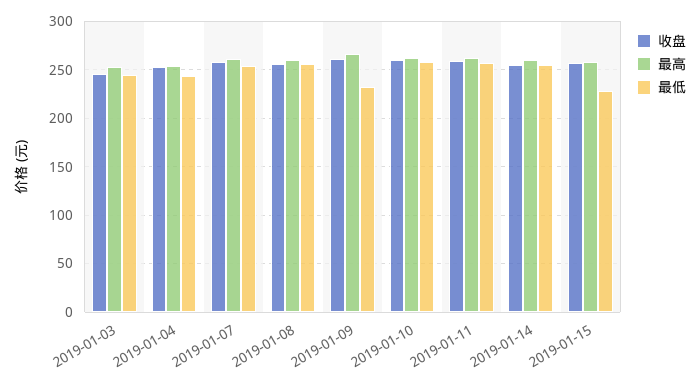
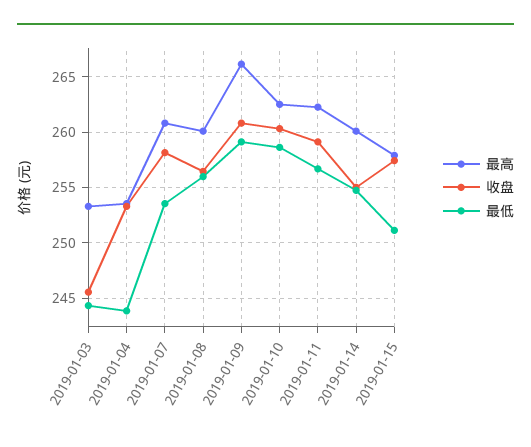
  {
    "收盘": {
      "2019-01-03": 246,
      "2019-01-04": 253,
      "2019-01-07": 258,
      "2019-01-08": 256,
      "2019-01-09": 261,
      "2019-01-10": 260,
      "2019-01-11": 259,
      "2019-01-14": 255,
      "2019-01-15": 257
    },
    "最高": {
      "2019-01-03": 253,
      "2019-01-04": 254,
      "2019-01-07": 261,
      "2019-01-08": 260,
      "2019-01-09": 266,
      "2019-01-10": 263,
      "2019-01-11": 262,
      "2019-01-14": 260,
      "2019-01-15": 258
    },
    "最低": {
      "2019-01-03": 244,
      "2019-01-04": 244,
      "2019-01-07": 254,
      "2019-01-08": 256,
-     "2019-01-09": 230,
+     "2019-01-09": 259,
      "2019-01-10": 259,
      "2019-01-11": 257,
      "2019-01-14": 255,
-     "2019-01-15": 230
+     "2019-01-15": 251
    }
  }

